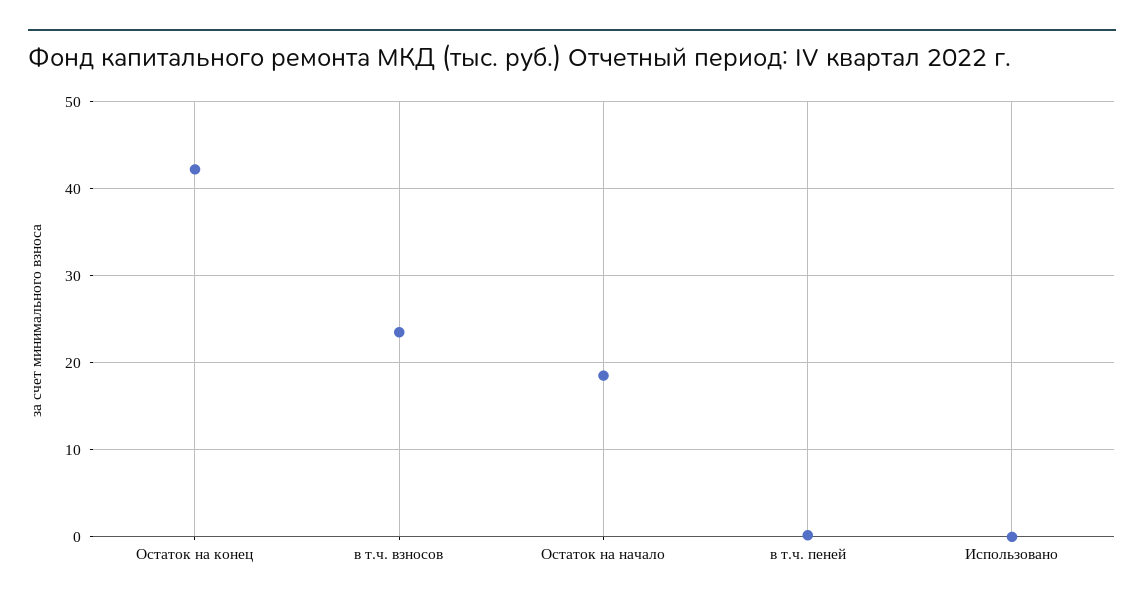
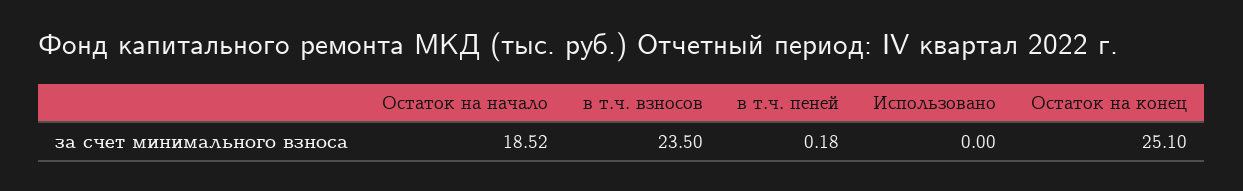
  {
-   "Остаток на конец": 42,
+   "Остаток на конец": 25.1,
    "в т.ч. взносов": 23.5,
    "Остаток на начало": 18.52,
    "в т.ч. пеней": 0.18,
    "Использовано": 0
  }

